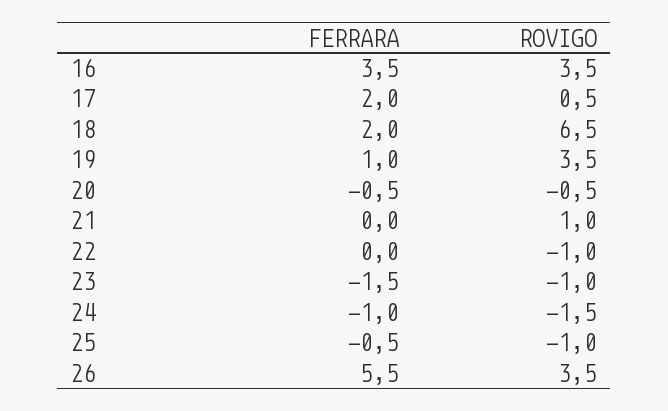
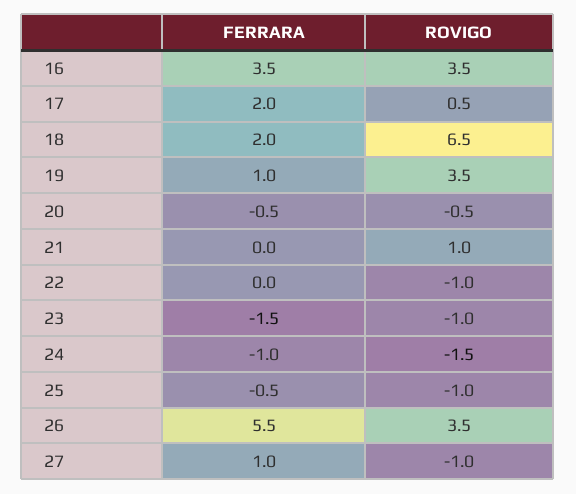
  {
    "FERRARA": {
      "16": 3.5,
      "17": 2,
      "18": 2,
      "19": 1,
      "20": -0.5,
      "21": 0,
      "22": 0,
      "23": -1.5,
      "24": -1,
      "25": -0.5,
-     "26": 5.5
+     "26": 5.5,
+     "27": 1
    },
    "ROVIGO": {
      "16": 3.5,
      "17": 0.5,
      "18": 6.5,
      "19": 3.5,
      "20": -0.5,
      "21": 1,
      "22": -1,
      "23": -1,
      "24": -1.5,
      "25": -1,
-     "26": 3.5
+     "26": 3.5,
+     "27": -1
    }
  }

